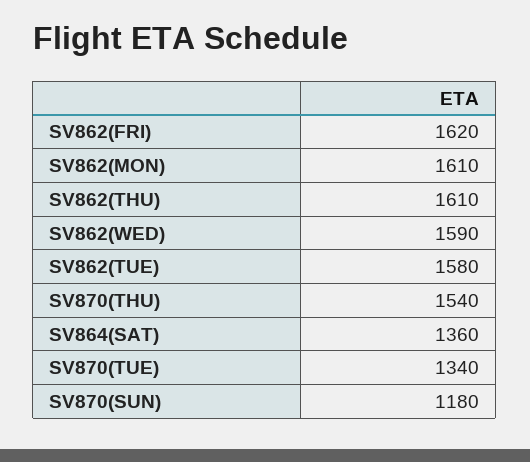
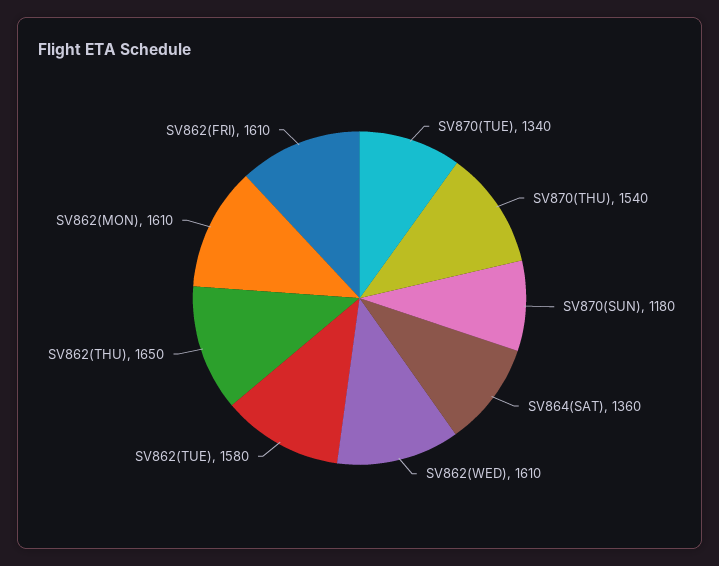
  {
-   "SV862(FRI)": 1620,
+   "SV862(FRI)": 1610,
    "SV862(MON)": 1610,
-   "SV862(THU)": 1610,
+   "SV862(THU)": 1650,
-   "SV862(WED)": 1590,
+   "SV862(WED)": 1610,
    "SV862(TUE)": 1580,
    "SV870(THU)": 1540,
    "SV864(SAT)": 1360,
    "SV870(TUE)": 1340,
    "SV870(SUN)": 1180
  }

